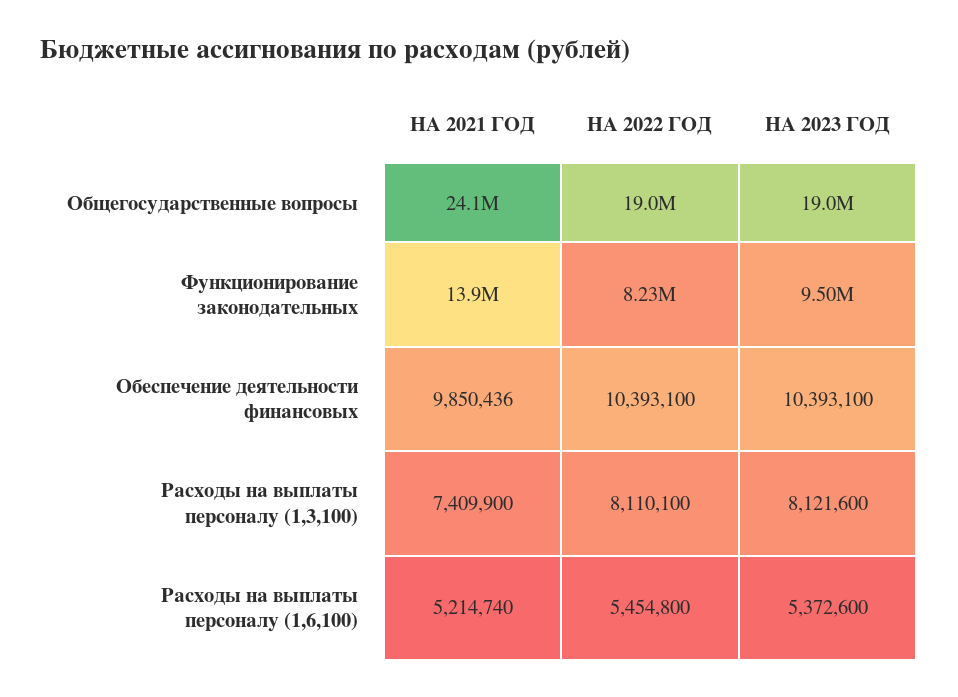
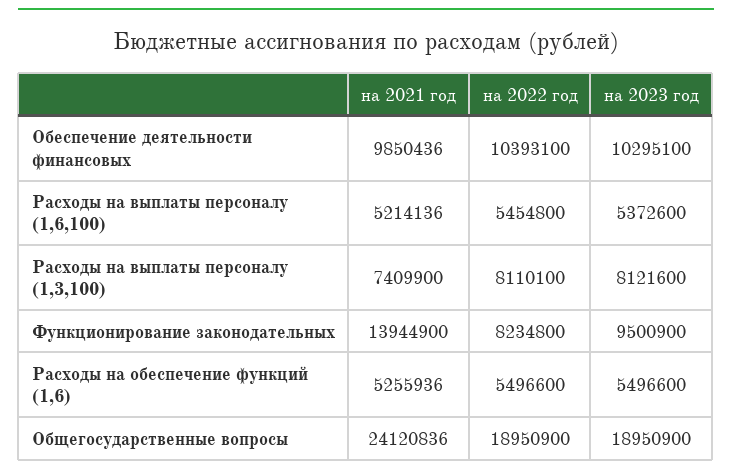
  {
    "НА 2021 ГОД": {
      "Общегосударственные вопросы": 24120836,
      "Функционирование законодательных": 13944900,
      "Обеспечение деятельности финансовых": 9850436,
      "Расходы на выплаты персоналу (1,3,100)": 7409900,
-     "Расходы на выплаты персоналу (1,6,100)": 5214740
+     "Расходы на выплаты персоналу (1,6,100)": 5214136,
+     "Расходы на обеспечение функций (1,6)": 5255936
    },
    "НА 2022 ГОД": {
      "Общегосударственные вопросы": 18950900,
      "Функционирование законодательных": 8234800,
      "Обеспечение деятельности финансовых": 10393100,
      "Расходы на выплаты персоналу (1,3,100)": 8110100,
-     "Расходы на выплаты персоналу (1,6,100)": 5454800
+     "Расходы на выплаты персоналу (1,6,100)": 5454800,
+     "Расходы на обеспечение функций (1,6)": 5496600
    },
    "НА 2023 ГОД": {
      "Общегосударственные вопросы": 18950900,
      "Функционирование законодательных": 9500900,
-     "Обеспечение деятельности финансовых": 10393100,
+     "Обеспечение деятельности финансовых": 10295100,
      "Расходы на выплаты персоналу (1,3,100)": 8121600,
-     "Расходы на выплаты персоналу (1,6,100)": 5372600
+     "Расходы на выплаты персоналу (1,6,100)": 5372600,
+     "Расходы на обеспечение функций (1,6)": 5496600
    }
  }

